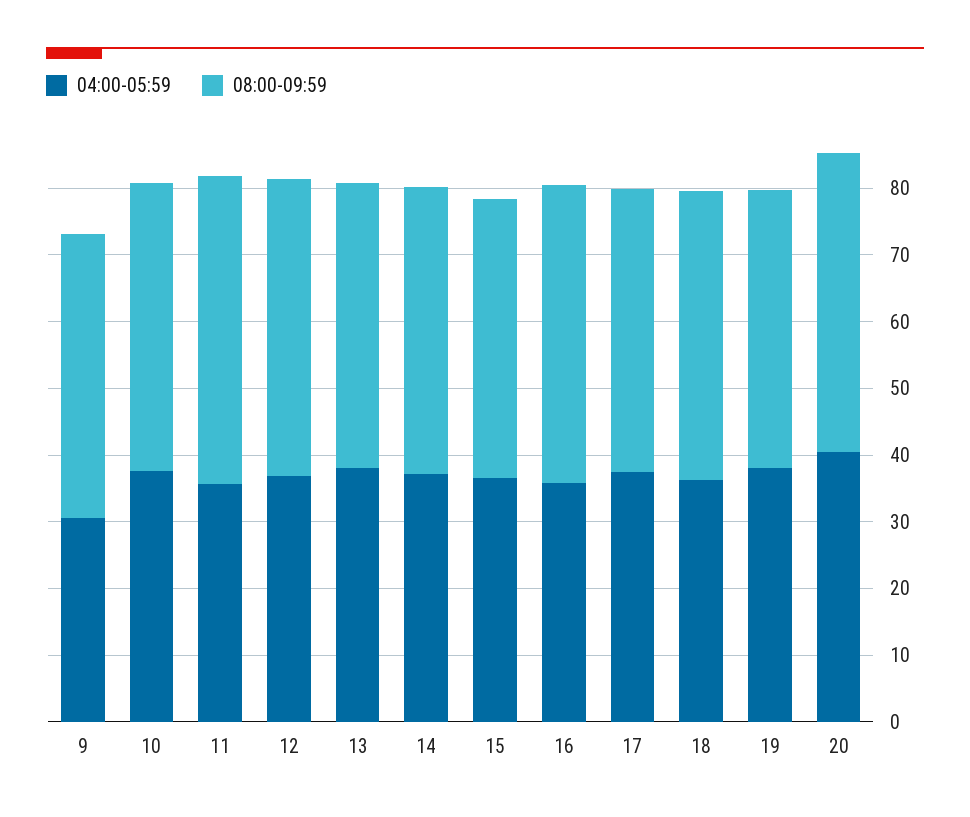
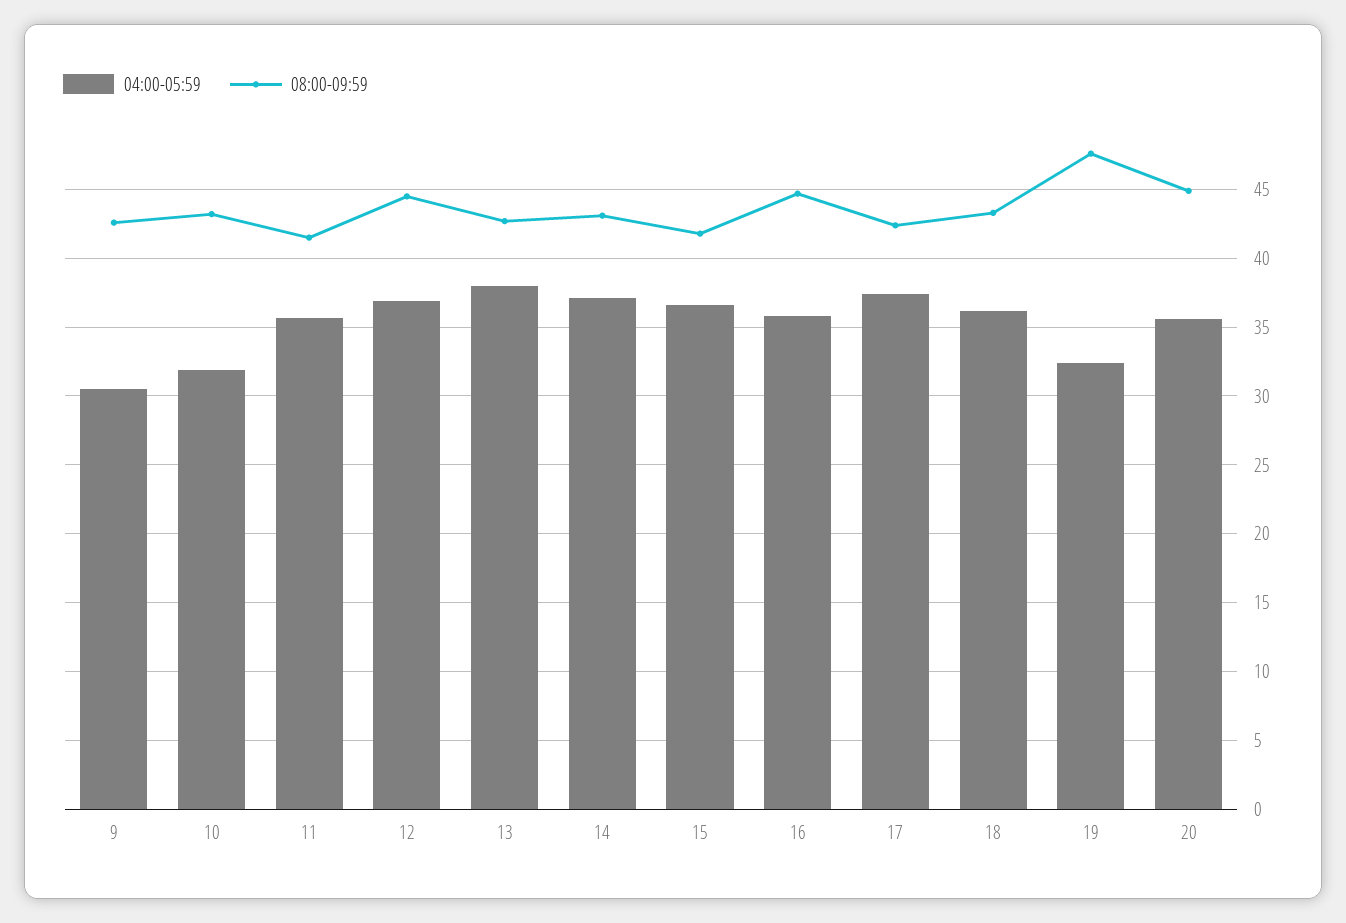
  {
    "04:00-05:59": {
      "9": 30.5,
-     "10": 38,
+     "10": 32,
      "11": 35.5,
      "12": 37,
      "13": 38,
      "14": 37,
      "15": 36.5,
      "16": 36,
      "17": 37.5,
      "18": 36,
-     "19": 38,
+     "19": 32.5,
-     "20": 40
+     "20": 35.5
    },
    "08:00-09:59": {
      "9": 42.5,
      "10": 43,
-     "11": 46,
+     "11": 41.5,
      "12": 44.5,
      "13": 42.5,
      "14": 43,
      "15": 42,
      "16": 44.5,
      "17": 42.5,
      "18": 43.5,
-     "19": 42,
+     "19": 47.5,
      "20": 45
    }
  }

